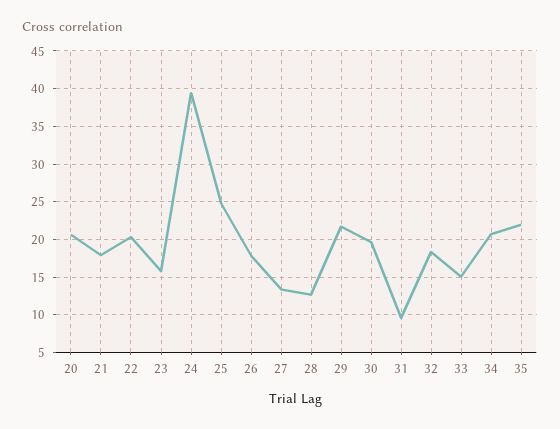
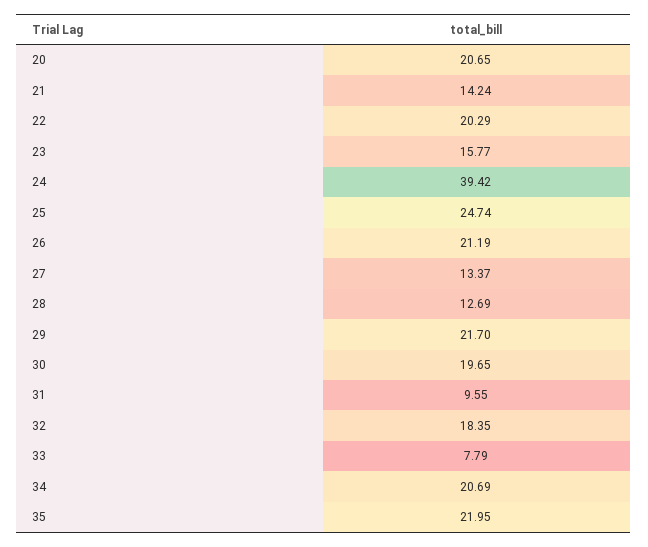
  {
    "20": 20.65,
-   "21": 18,
+   "21": 14.24,
    "22": 20.29,
    "23": 15.77,
    "24": 39.42,
    "25": 24.74,
-   "26": 18,
+   "26": 21.19,
    "27": 13.37,
    "28": 12.69,
    "29": 21.7,
    "30": 19.65,
    "31": 9.55,
    "32": 18.35,
-   "33": 15,
+   "33": 7.79,
    "34": 20.69,
    "35": 21.95
  }

